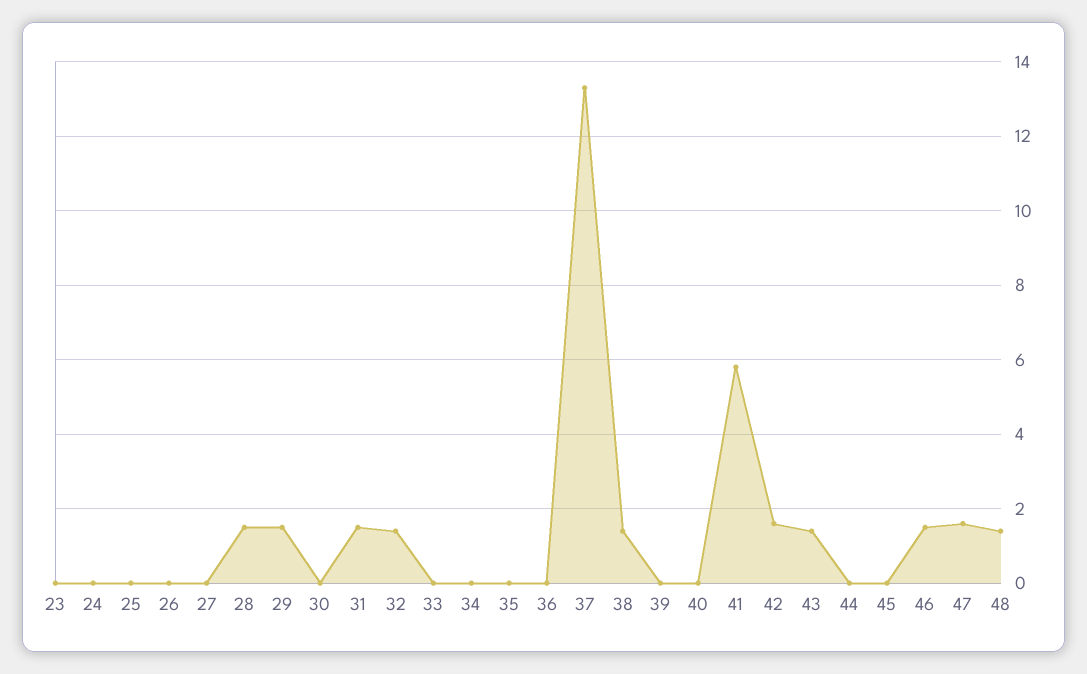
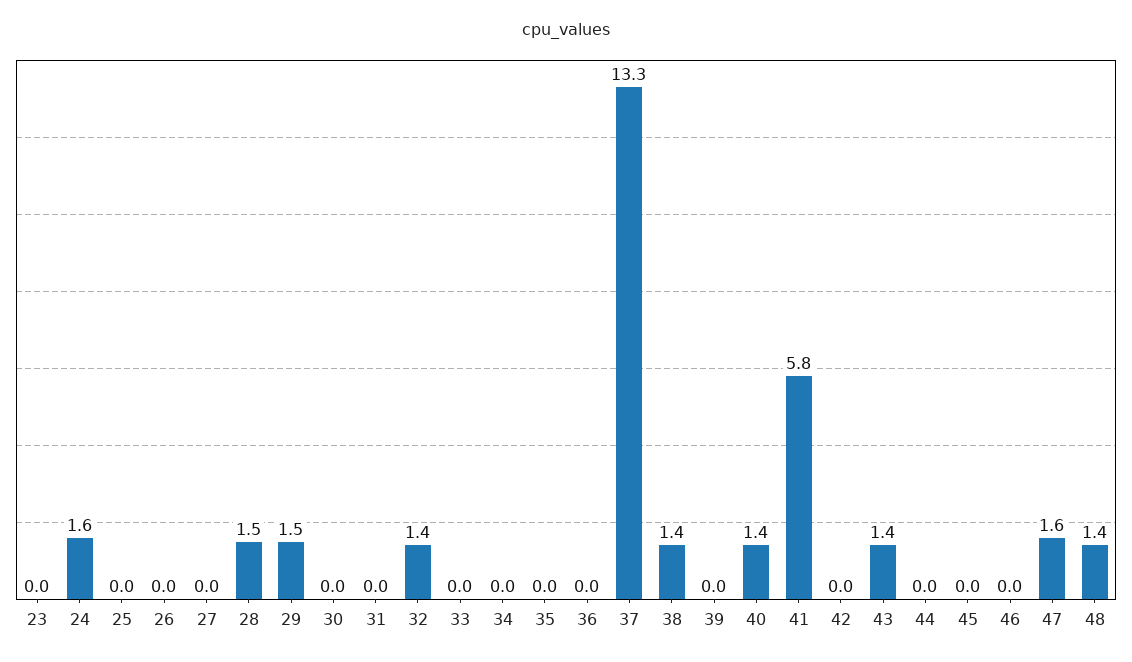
  {
    "23": 0,
-   "24": 0,
+   "24": 1.6,
    "25": 0,
    "26": 0,
    "27": 0,
    "28": 1.5,
    "29": 1.5,
    "30": 0,
-   "31": 1.5,
+   "31": 0,
    "32": 1.4,
    "33": 0,
    "34": 0,
    "35": 0,
    "36": 0,
    "37": 13.3,
    "38": 1.4,
    "39": 0,
-   "40": 0,
+   "40": 1.4,
    "41": 5.8,
-   "42": 1.5,
+   "42": 0,
    "43": 1.4,
    "44": 0,
    "45": 0,
-   "46": 1.5,
+   "46": 0,
    "47": 1.6,
    "48": 1.4
  }

